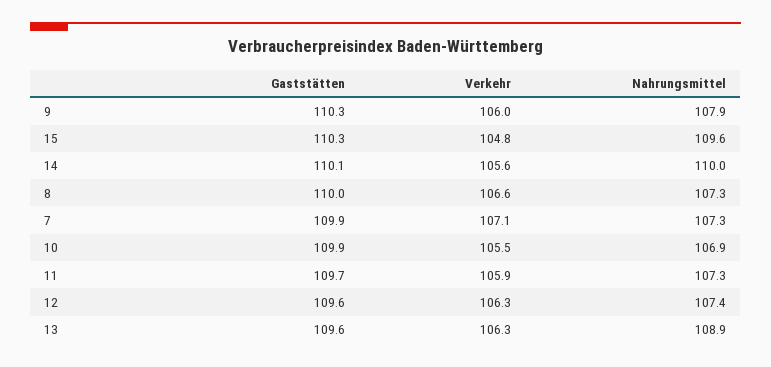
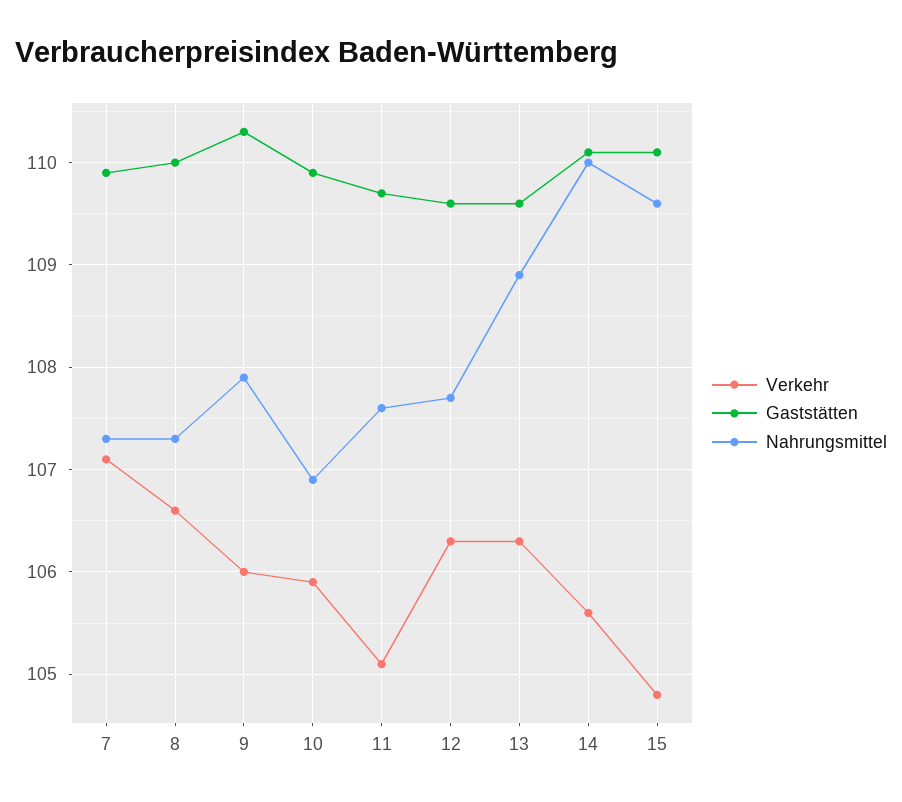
  {
    "Gaststätten": {
      "9": 110.3,
-     "15": 110.3,
+     "15": 110.1,
      "14": 110.1,
      "8": 110,
      "7": 109.9,
      "10": 109.9,
      "11": 109.7,
      "12": 109.6,
      "13": 109.6
    },
    "Verkehr": {
      "9": 106,
      "15": 104.8,
      "14": 105.6,
      "8": 106.6,
      "7": 107.1,
-     "10": 105.5,
+     "10": 105.9,
-     "11": 105.9,
+     "11": 105.1,
      "12": 106.3,
      "13": 106.3
    },
    "Nahrungsmittel": {
      "9": 107.9,
      "15": 109.6,
      "14": 110,
      "8": 107.3,
      "7": 107.3,
      "10": 106.9,
-     "11": 107.3,
+     "11": 107.6,
-     "12": 107.4,
+     "12": 107.7,
      "13": 108.9
    }
  }

